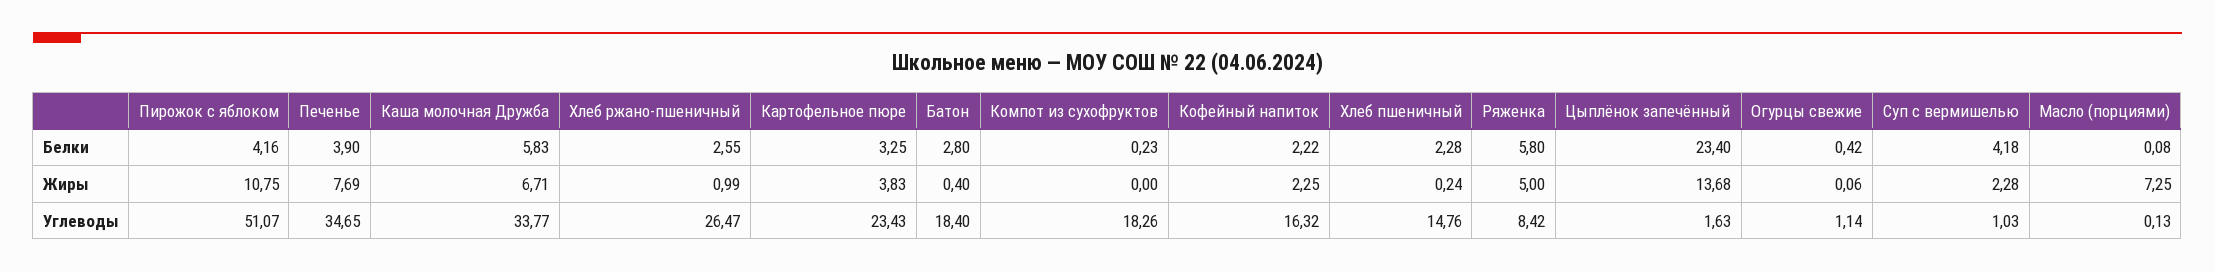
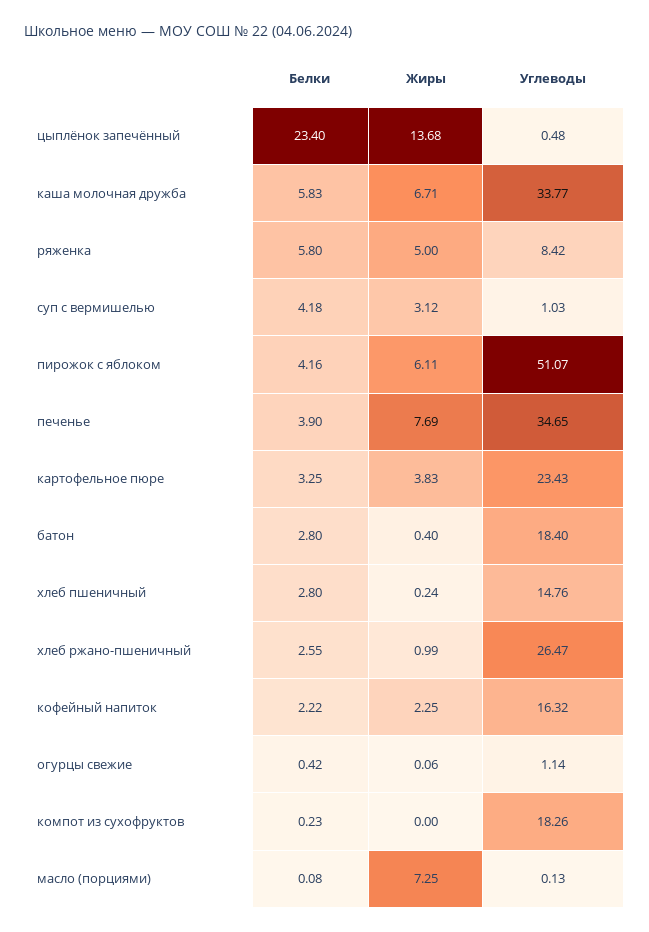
  {
    "Пирожок с яблоком": {
      "Белки": 4.16,
-     "Жиры": 10.75,
+     "Жиры": 6.11,
      "Углеводы": 51.07
    },
    "Печенье": {
      "Белки": 3.9,
      "Жиры": 7.69,
      "Углеводы": 34.65
    },
    "Каша молочная Дружба": {
      "Белки": 5.83,
      "Жиры": 6.71,
      "Углеводы": 33.77
    },
    "Хлеб ржано-пшеничный": {
      "Белки": 2.55,
      "Жиры": 0.99,
      "Углеводы": 26.47
    },
    "Картофельное пюре": {
      "Белки": 3.25,
      "Жиры": 3.83,
      "Углеводы": 23.43
    },
    "Батон": {
      "Белки": 2.8,
      "Жиры": 0.4,
      "Углеводы": 18.4
    },
    "Компот из сухофруктов": {
      "Белки": 0.23,
      "Жиры": 0,
      "Углеводы": 18.26
    },
    "Кофейный напиток": {
      "Белки": 2.22,
      "Жиры": 2.25,
      "Углеводы": 16.32
    },
    "Хлеб пшеничный": {
-     "Белки": 2.28,
+     "Белки": 2.8,
      "Жиры": 0.24,
      "Углеводы": 14.76
    },
    "Ряженка": {
      "Белки": 5.8,
      "Жиры": 5,
      "Углеводы": 8.42
    },
    "Цыплёнок запечённый": {
      "Белки": 23.4,
      "Жиры": 13.68,
-     "Углеводы": 1.63
+     "Углеводы": 0.48
    },
    "Огурцы свежие": {
      "Белки": 0.42,
      "Жиры": 0.06,
      "Углеводы": 1.14
    },
    "Суп с вермишелью": {
      "Белки": 4.18,
-     "Жиры": 2.28,
+     "Жиры": 3.12,
      "Углеводы": 1.03
    },
    "Масло (порциями)": {
      "Белки": 0.08,
      "Жиры": 7.25,
      "Углеводы": 0.13
    }
  }

